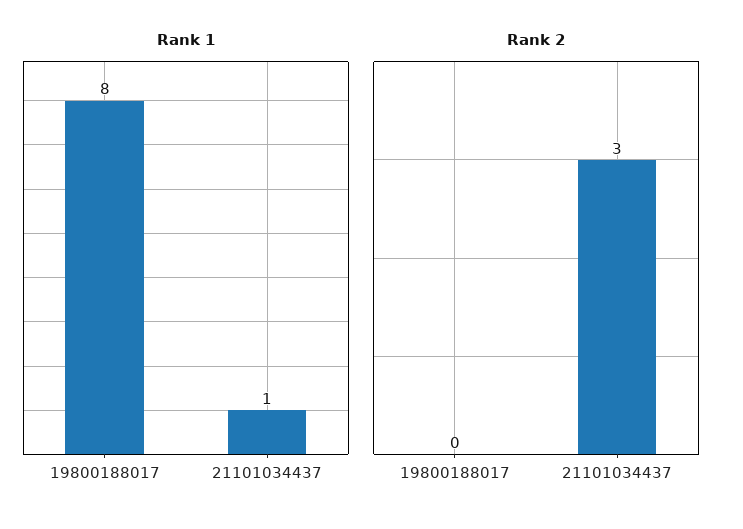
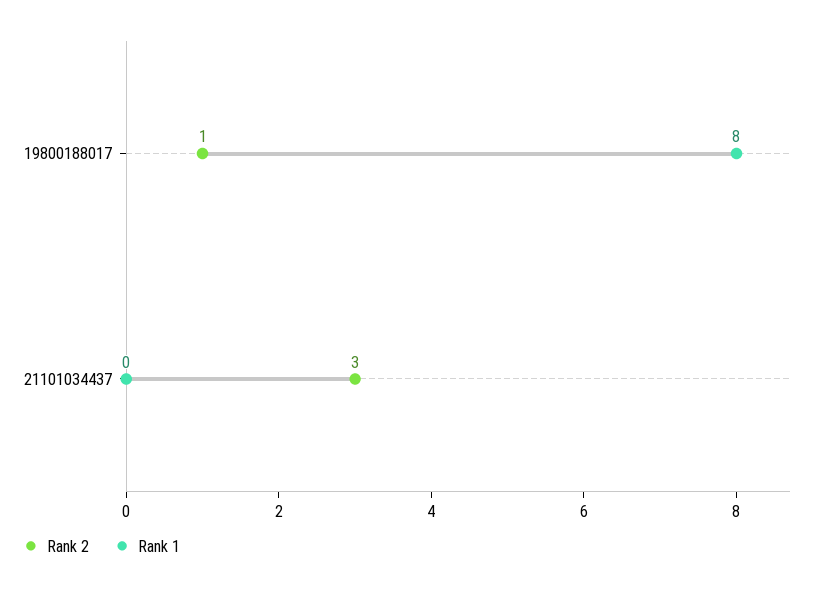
  {
    "Rank 1": {
      "19800188017": 8,
-     "21101034437": 1
+     "21101034437": 0
    },
    "Rank 2": {
-     "19800188017": 0,
+     "19800188017": 1,
      "21101034437": 3
    }
  }

